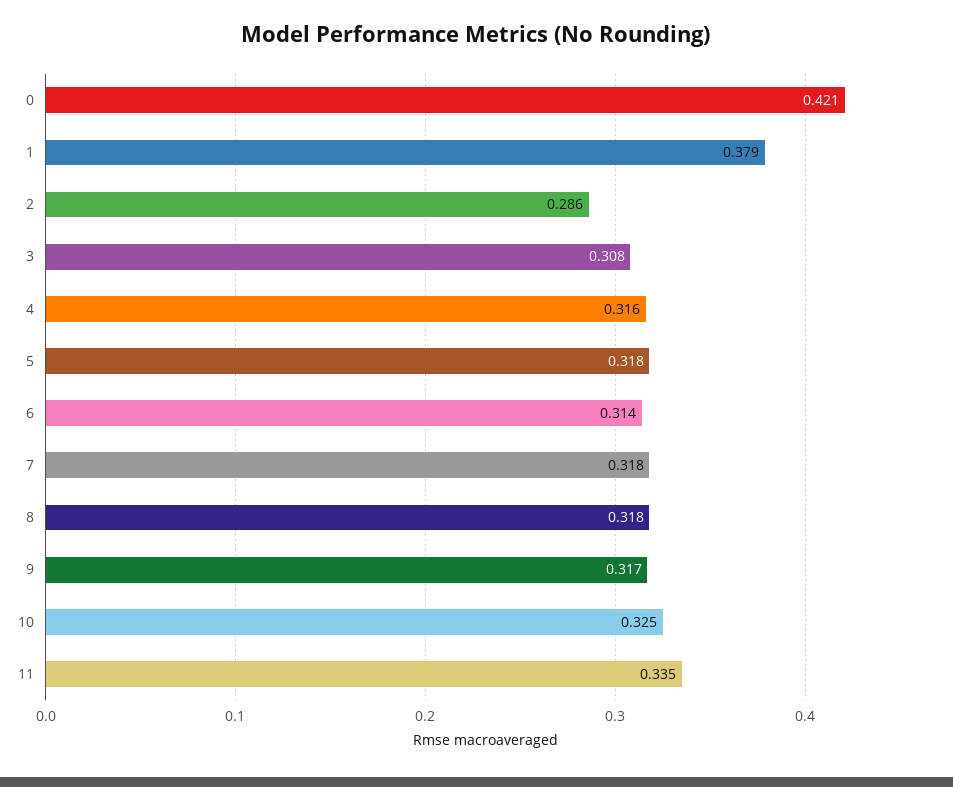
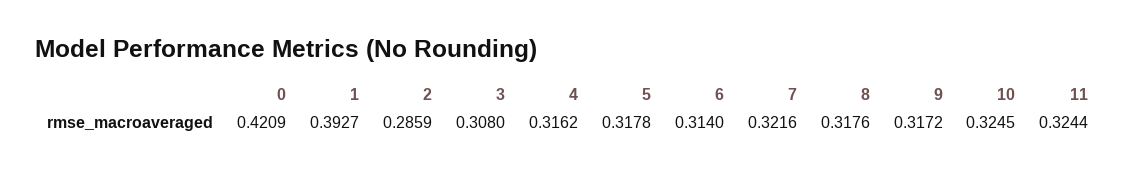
  {
    "0": 0.4209,
-   "1": 0.379,
+   "1": 0.3927,
    "2": 0.2859,
    "3": 0.308,
    "4": 0.3162,
    "5": 0.3178,
    "6": 0.314,
-   "7": 0.318,
+   "7": 0.3216,
    "8": 0.3176,
    "9": 0.3172,
    "10": 0.3245,
-   "11": 0.335
+   "11": 0.3244
  }

